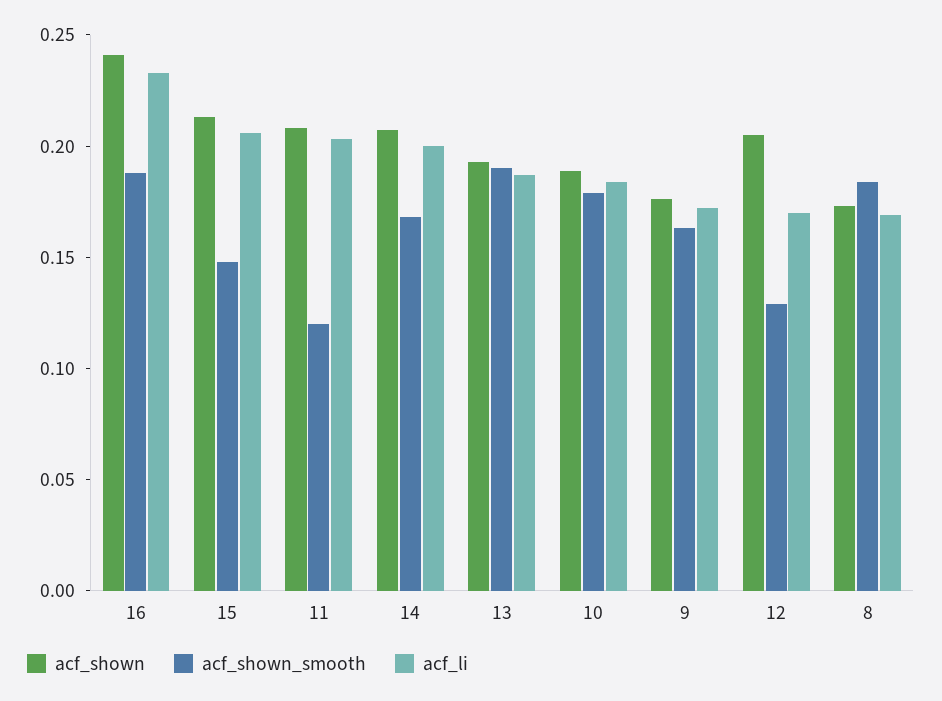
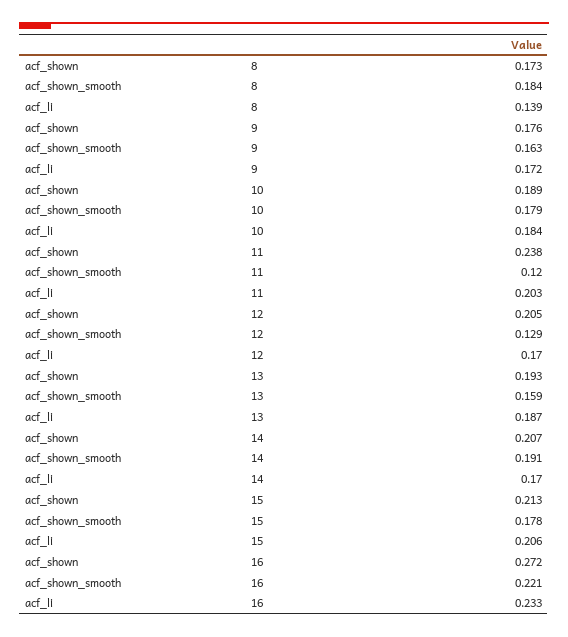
  {
    "acf_shown": {
-     "16": 0.24,
+     "16": 0.272,
      "15": 0.213,
-     "11": 0.21,
+     "11": 0.238,
      "14": 0.207,
      "13": 0.193,
      "10": 0.189,
      "9": 0.176,
      "12": 0.205,
      "8": 0.173
    },
    "acf_shown_smooth": {
-     "16": 0.19,
+     "16": 0.221,
-     "15": 0.15,
+     "15": 0.178,
      "11": 0.12,
-     "14": 0.17,
+     "14": 0.191,
-     "13": 0.19,
+     "13": 0.159,
      "10": 0.179,
      "9": 0.163,
      "12": 0.129,
      "8": 0.184
    },
    "acf_li": {
      "16": 0.233,
      "15": 0.206,
      "11": 0.203,
-     "14": 0.2,
+     "14": 0.17,
      "13": 0.187,
      "10": 0.184,
      "9": 0.172,
      "12": 0.17,
-     "8": 0.17
+     "8": 0.139
    }
  }

